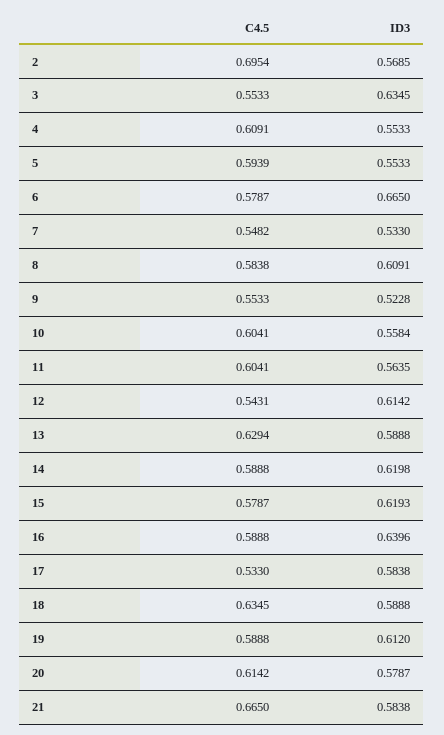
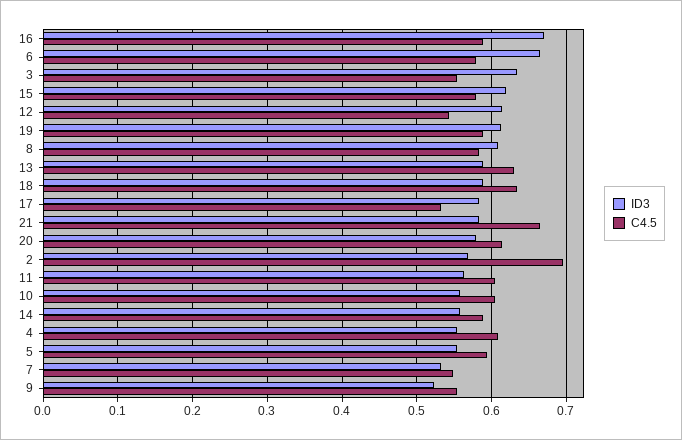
  {
    "C4.5": {
      "2": 0.6954,
      "3": 0.5533,
      "4": 0.6091,
      "5": 0.5939,
      "6": 0.5787,
      "7": 0.5482,
      "8": 0.5838,
      "9": 0.5533,
      "10": 0.6041,
      "11": 0.6041,
      "12": 0.5431,
      "13": 0.6294,
      "14": 0.5888,
      "15": 0.5787,
      "16": 0.5888,
      "17": 0.533,
      "18": 0.6345,
      "19": 0.5888,
      "20": 0.6142,
      "21": 0.665
    },
    "ID3": {
      "2": 0.5685,
      "3": 0.6345,
      "4": 0.5533,
      "5": 0.5533,
      "6": 0.665,
      "7": 0.533,
      "8": 0.6091,
      "9": 0.5228,
      "10": 0.5584,
      "11": 0.5635,
      "12": 0.6142,
      "13": 0.5888,
-     "14": 0.6198,
+     "14": 0.56,
      "15": 0.6193,
-     "16": 0.6396,
+     "16": 0.67,
      "17": 0.5838,
      "18": 0.5888,
      "19": 0.612,
      "20": 0.5787,
      "21": 0.5838
    }
  }

